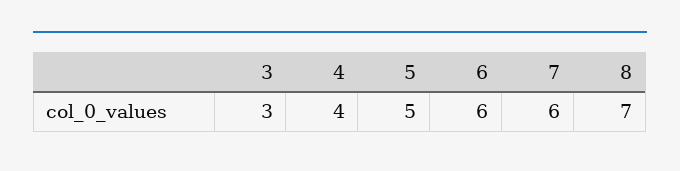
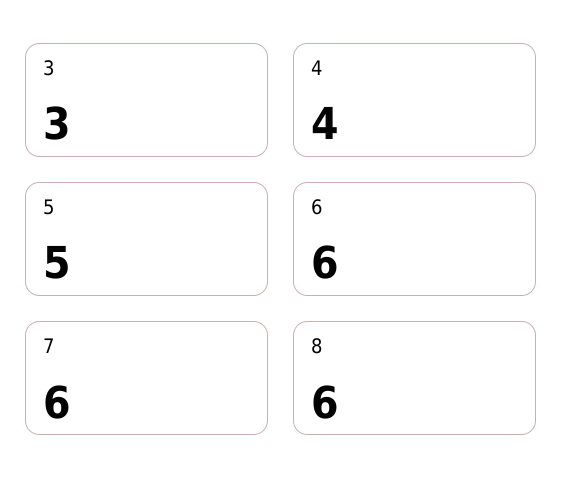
  {
    "3": 3,
    "4": 4,
    "5": 5,
    "6": 6,
    "7": 6,
-   "8": 7
+   "8": 6
  }

